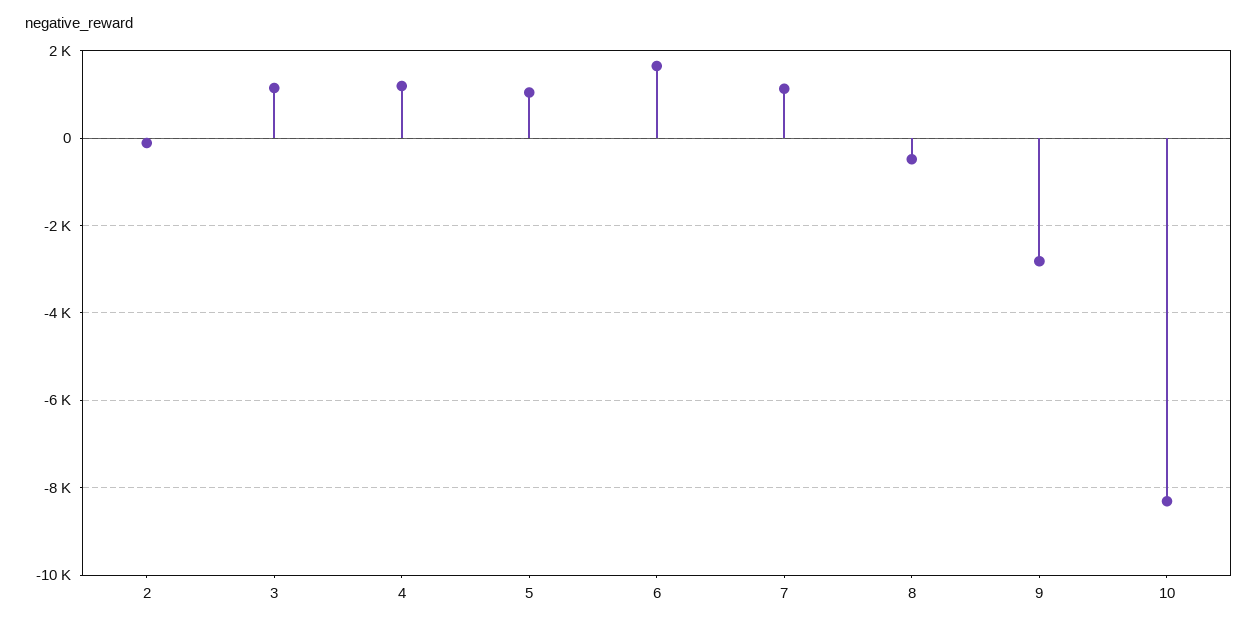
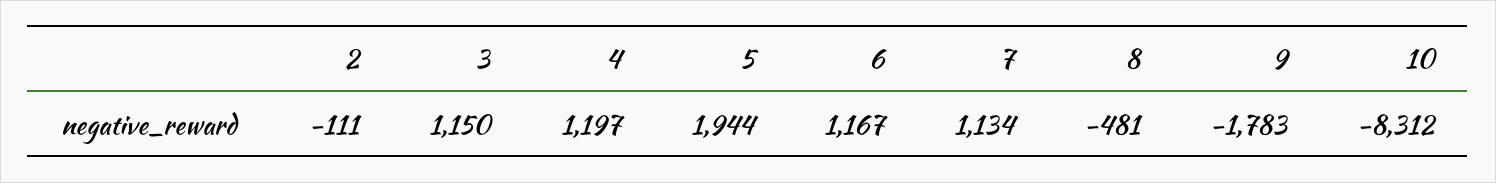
  {
    "2": -111,
    "3": 1150,
    "4": 1197,
-   "5": 1000,
+   "5": 1944,
-   "6": 1600,
+   "6": 1167,
    "7": 1134,
    "8": -481,
-   "9": -2800,
+   "9": -1783,
    "10": -8312
  }

